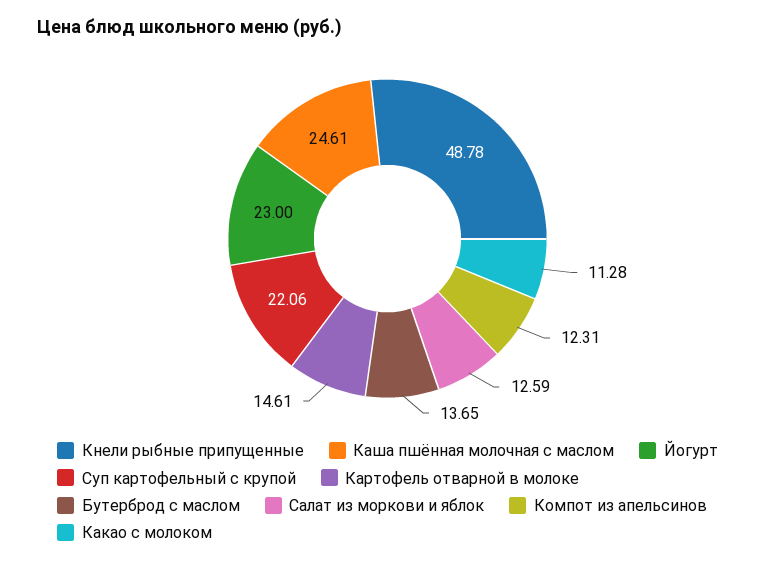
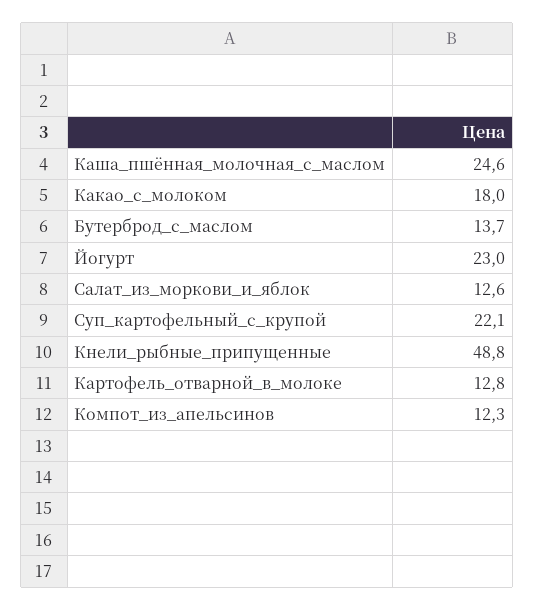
  {
    "Кнели рыбные припущенные": 48.78,
    "Каша пшённая молочная с маслом": 24.61,
    "Йогурт": 23,
    "Суп картофельный с крупой": 22.06,
-   "Картофель отварной в молоке": 14.61,
+   "Картофель отварной в молоке": 12.8,
    "Бутерброд с маслом": 13.65,
    "Салат из моркови и яблок": 12.59,
    "Компот из апельсинов": 12.31,
-   "Какао с молоком": 11.28
+   "Какао с молоком": 18
  }

